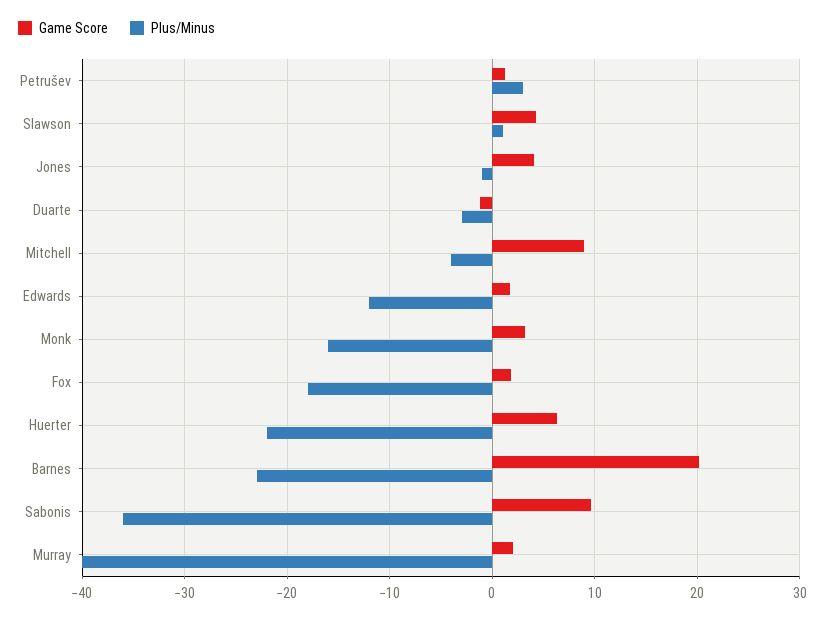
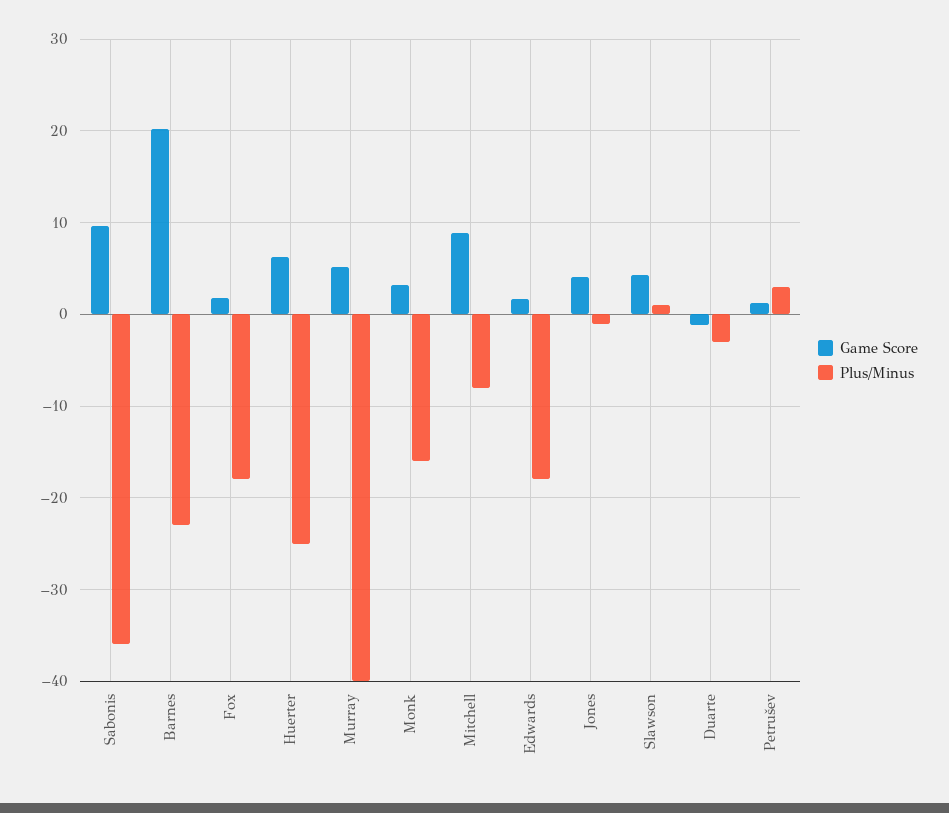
  {
    "Game Score": {
      "Petrušev": 1,
      "Slawson": 4,
      "Jones": 4,
      "Duarte": -1,
      "Mitchell": 9,
      "Edwards": 2,
      "Monk": 3,
      "Fox": 2,
      "Huerter": 6,
      "Barnes": 20,
      "Sabonis": 10,
-     "Murray": 2
+     "Murray": 5
    },
    "Plus/Minus": {
      "Petrušev": 3,
      "Slawson": 1,
      "Jones": -1,
      "Duarte": -3,
-     "Mitchell": -4,
+     "Mitchell": -8,
-     "Edwards": -12,
+     "Edwards": -18,
      "Monk": -16,
      "Fox": -18,
-     "Huerter": -22,
+     "Huerter": -25,
      "Barnes": -23,
      "Sabonis": -36,
      "Murray": -40
    }
  }

